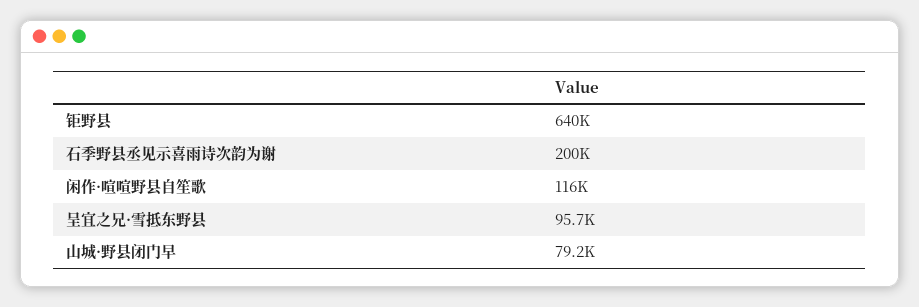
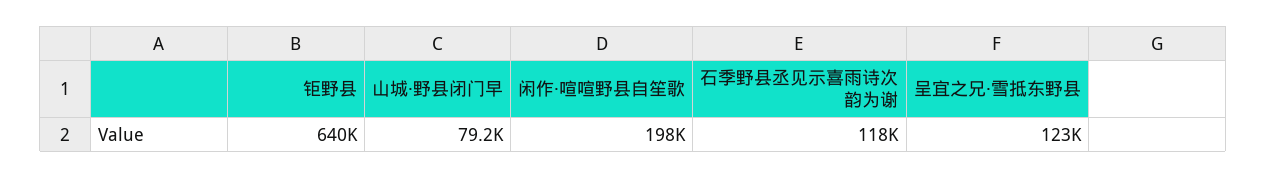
  {
    "钜野县": 640000,
-   "石季野县丞见示喜雨诗次韵为谢": 200000,
+   "石季野县丞见示喜雨诗次韵为谢": 118000,
-   "闲作·喧喧野县自笙歌": 116000,
+   "闲作·喧喧野县自笙歌": 198000,
-   "呈宜之兄·雪抵东野县": 95700,
+   "呈宜之兄·雪抵东野县": 123000,
    "山城·野县闭门早": 79200
  }

